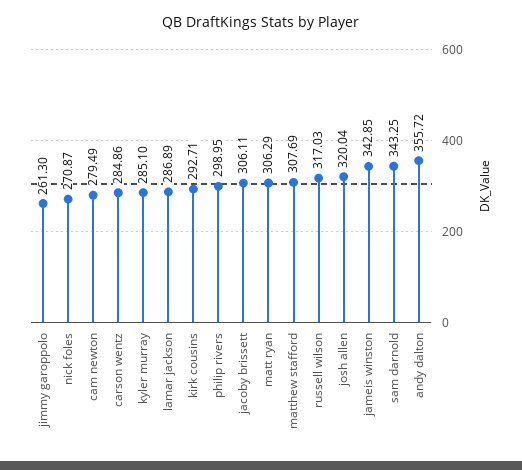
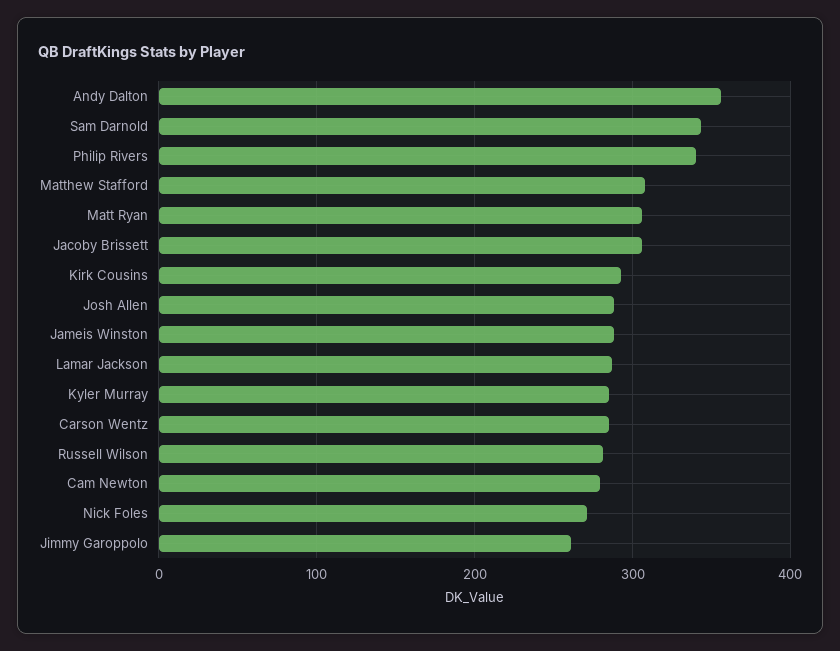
  {
    "jimmy garoppolo": 261.3,
    "nick foles": 270.87,
    "cam newton": 279.49,
    "carson wentz": 284.86,
    "kyler murray": 285.1,
    "lamar jackson": 286.89,
    "kirk cousins": 292.71,
-   "philip rivers": 298.95,
+   "philip rivers": 340,
    "jacoby brissett": 306.11,
    "matt ryan": 306.29,
    "matthew stafford": 307.69,
-   "russell wilson": 317.03,
+   "russell wilson": 280,
-   "josh allen": 320.04,
+   "josh allen": 290,
-   "jameis winston": 342.85,
+   "jameis winston": 290,
    "sam darnold": 343.25,
    "andy dalton": 355.72
  }

